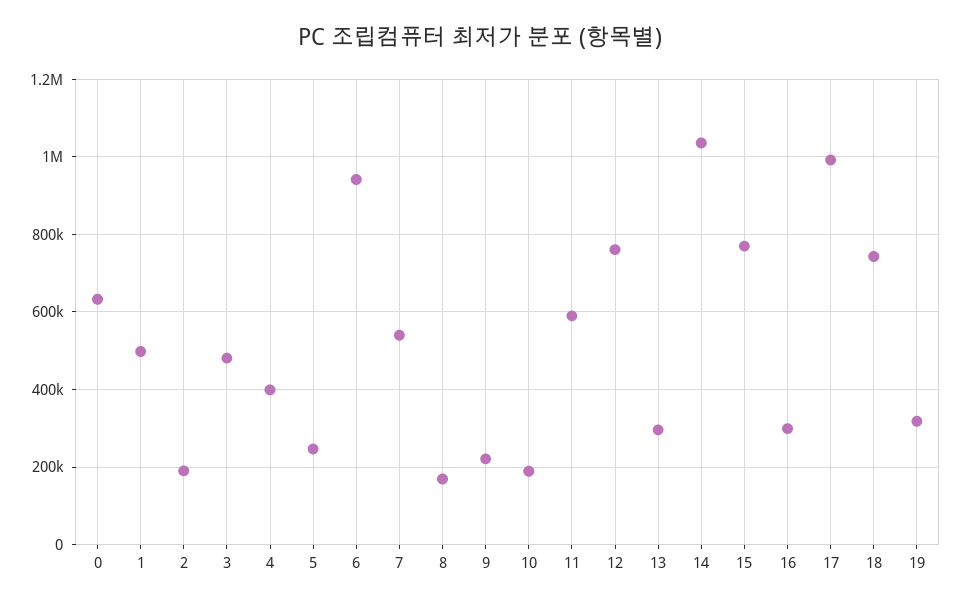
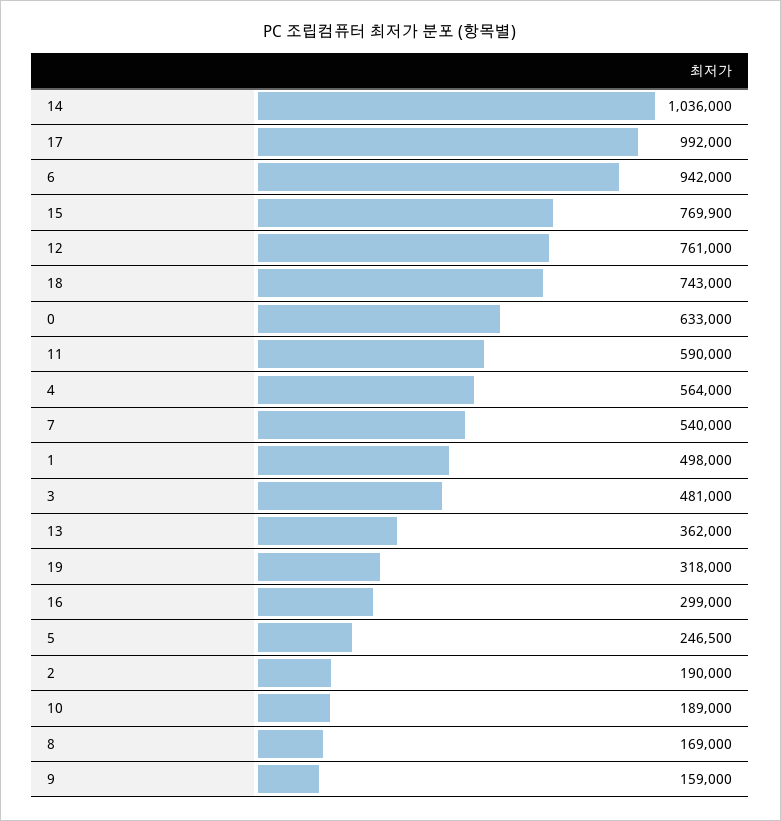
  {
    "0": 633000,
    "1": 498000,
    "2": 190000,
    "3": 481000,
-   "4": 400000,
+   "4": 564000,
    "5": 246500,
    "6": 942000,
    "7": 540000,
    "8": 169000,
-   "9": 220000,
+   "9": 159000,
    "10": 189000,
    "11": 590000,
    "12": 761000,
-   "13": 300000,
+   "13": 362000,
    "14": 1036000,
    "15": 769900,
    "16": 299000,
    "17": 992000,
    "18": 743000,
    "19": 318000
  }

